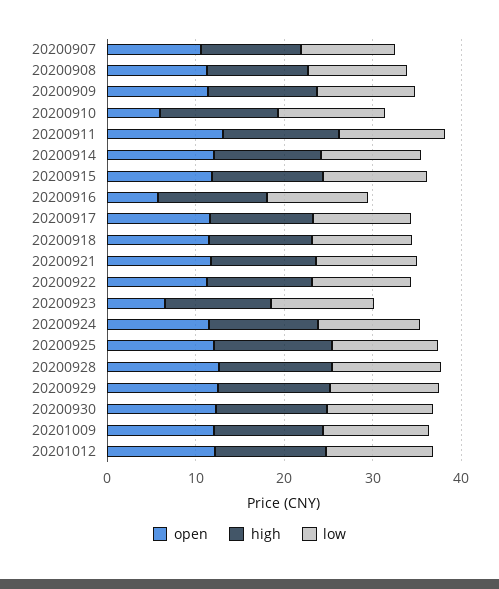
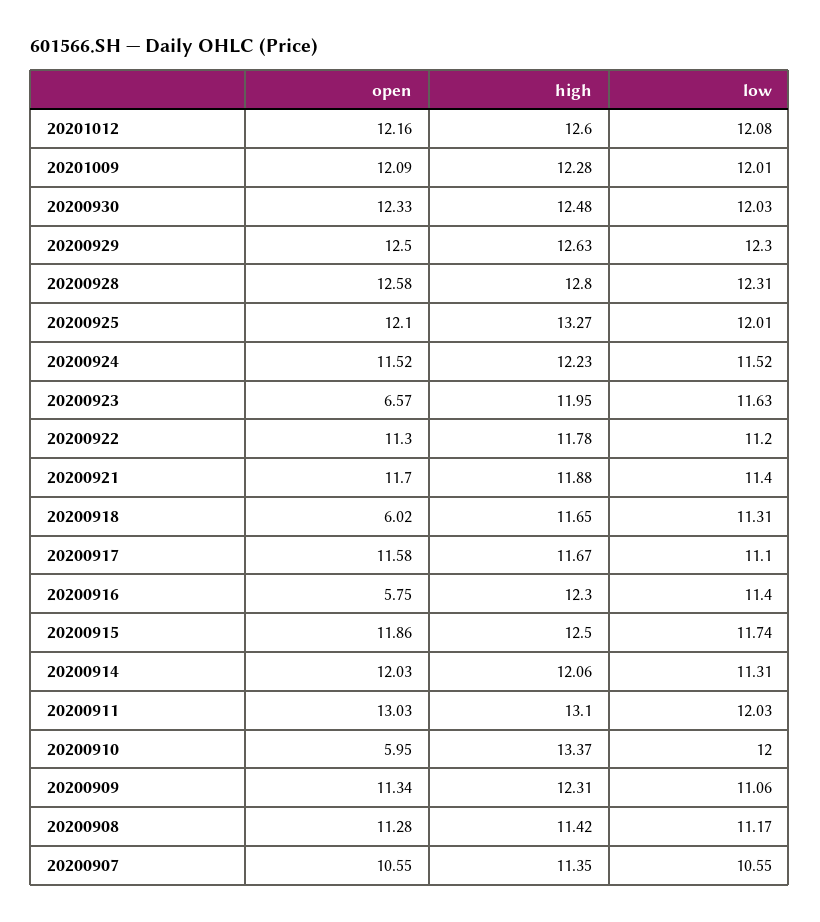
  {
    "open": {
      "20200907": 10.55,
      "20200908": 11.28,
      "20200909": 11.34,
      "20200910": 5.95,
      "20200911": 13.03,
      "20200914": 12.03,
      "20200915": 11.86,
      "20200916": 5.75,
      "20200917": 11.58,
-     "20200918": 12,
+     "20200918": 6.02,
      "20200921": 11.7,
      "20200922": 11.3,
      "20200923": 6.57,
      "20200924": 11.52,
      "20200925": 12.1,
      "20200928": 12.58,
      "20200929": 12.5,
      "20200930": 12.33,
      "20201009": 12.09,
      "20201012": 12.16
    },
    "high": {
      "20200907": 11.35,
      "20200908": 11.42,
      "20200909": 12.31,
      "20200910": 13.37,
      "20200911": 13.1,
      "20200914": 12.06,
      "20200915": 12.5,
      "20200916": 12.3,
      "20200917": 11.67,
      "20200918": 11.65,
      "20200921": 11.88,
      "20200922": 11.78,
      "20200923": 11.95,
      "20200924": 12.23,
      "20200925": 13.27,
      "20200928": 12.8,
      "20200929": 12.63,
      "20200930": 12.48,
      "20201009": 12.28,
      "20201012": 12.6
    },
    "low": {
      "20200907": 10.55,
      "20200908": 11.17,
      "20200909": 11.06,
      "20200910": 12,
      "20200911": 12.03,
      "20200914": 11.31,
      "20200915": 11.74,
      "20200916": 11.4,
      "20200917": 11.1,
      "20200918": 11.31,
      "20200921": 11.4,
      "20200922": 11.2,
      "20200923": 11.63,
      "20200924": 11.52,
      "20200925": 12.01,
      "20200928": 12.31,
      "20200929": 12.3,
      "20200930": 12.03,
      "20201009": 12.01,
      "20201012": 12.08
    }
  }

